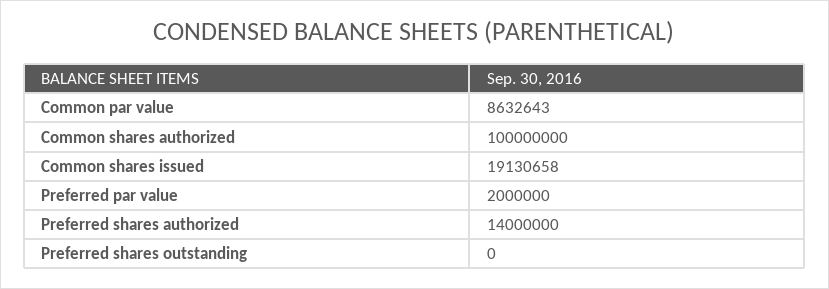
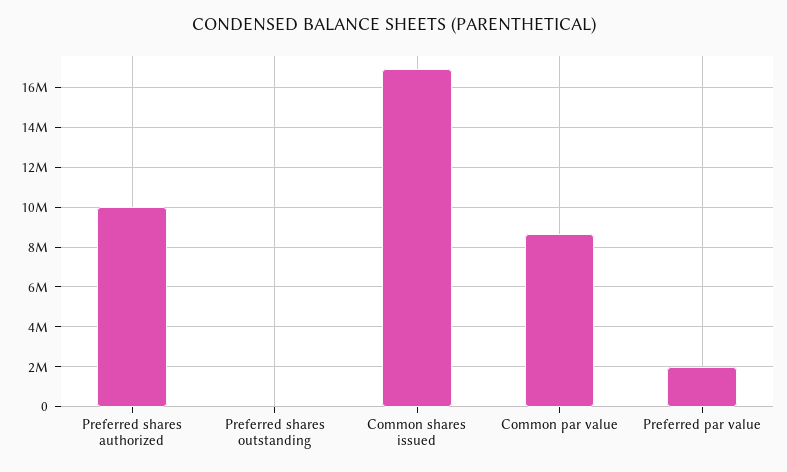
  {
    "Common par value": 8632643,
-   "Common shares authorized": 100000000,
-   "Common shares issued": 19130658,
+   "Common shares issued": 17000000,
    "Preferred par value": 2000000,
-   "Preferred shares authorized": 14000000,
+   "Preferred shares authorized": 10000000,
    "Preferred shares outstanding": 0
  }

